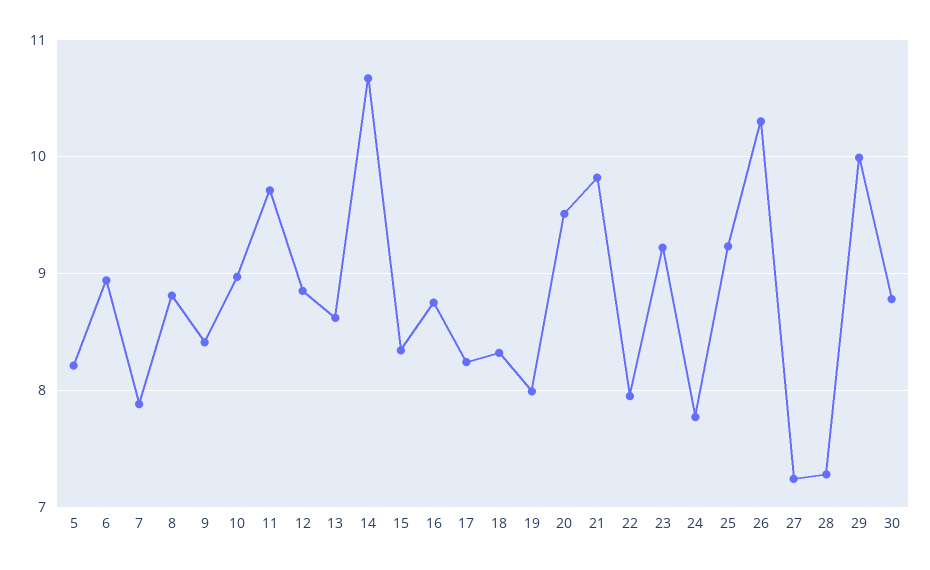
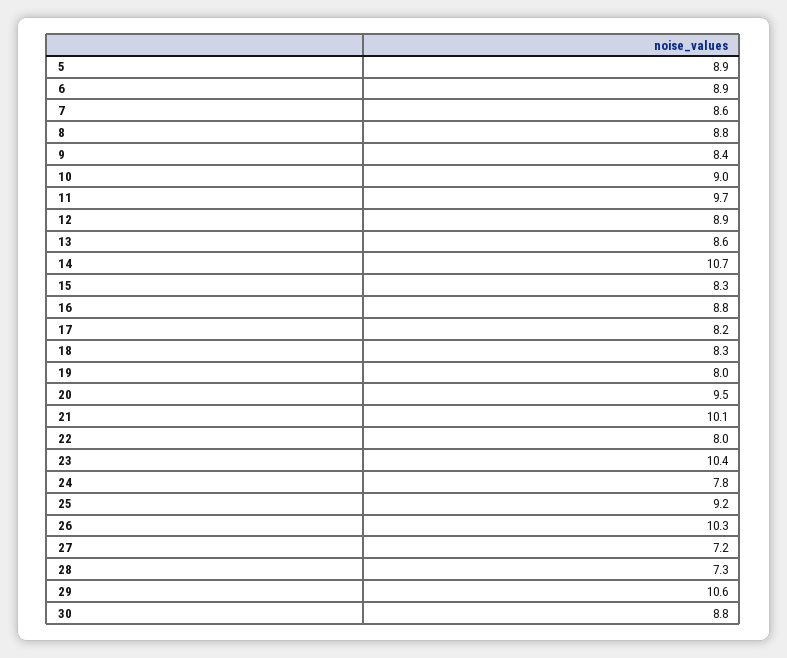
  {
-   "5": 8.2,
+   "5": 8.9,
    "6": 8.9,
-   "7": 7.9,
+   "7": 8.6,
    "8": 8.8,
    "9": 8.4,
    "10": 9,
    "11": 9.7,
    "12": 8.9,
    "13": 8.6,
    "14": 10.7,
    "15": 8.3,
    "16": 8.8,
    "17": 8.2,
    "18": 8.3,
    "19": 8,
    "20": 9.5,
-   "21": 9.8,
+   "21": 10.1,
    "22": 8,
-   "23": 9.2,
+   "23": 10.4,
    "24": 7.8,
    "25": 9.2,
    "26": 10.3,
    "27": 7.2,
    "28": 7.3,
-   "29": 10,
+   "29": 10.6,
    "30": 8.8
  }

